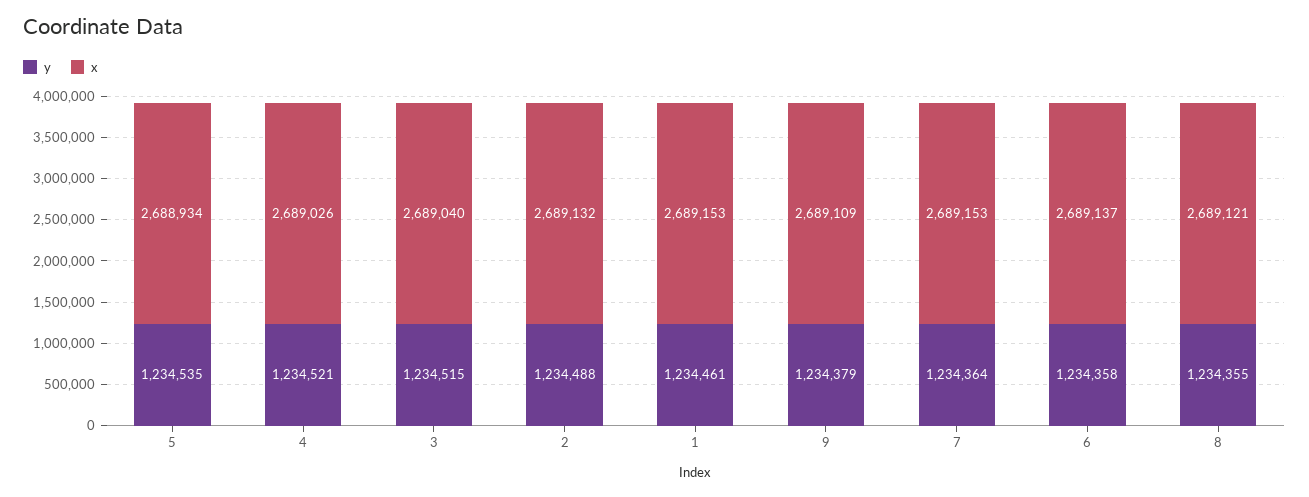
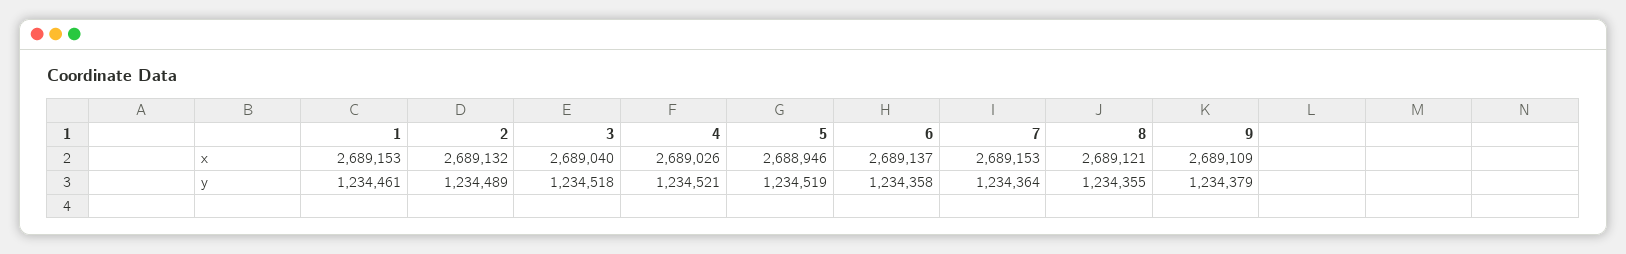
  {
    "y": {
-     "5": 1234535,
+     "5": 1234519,
      "4": 1234521,
-     "3": 1234515,
+     "3": 1234518,
-     "2": 1234488,
+     "2": 1234489,
      "1": 1234461,
      "9": 1234379,
      "7": 1234364,
      "6": 1234358,
      "8": 1234355
    },
    "x": {
-     "5": 2688934,
+     "5": 2688946,
      "4": 2689026,
      "3": 2689040,
      "2": 2689132,
      "1": 2689153,
      "9": 2689109,
      "7": 2689153,
      "6": 2689137,
      "8": 2689121
    }
  }

